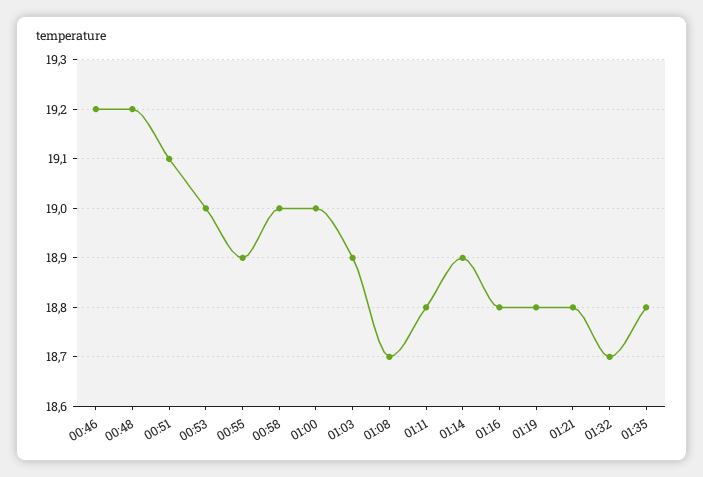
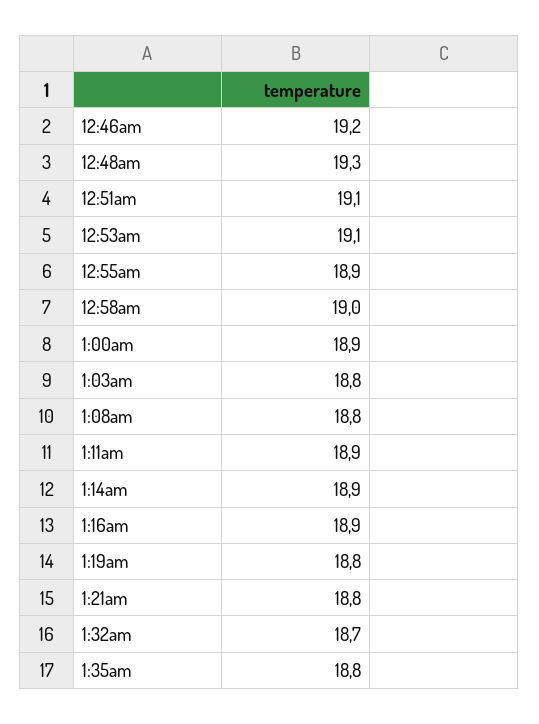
  {
    "00:46": 19.2,
-   "00:48": 19.2,
+   "00:48": 19.3,
    "00:51": 19.1,
-   "00:53": 19,
+   "00:53": 19.1,
    "00:55": 18.9,
    "00:58": 19,
-   "01:00": 19,
+   "01:00": 18.9,
-   "01:03": 18.9,
+   "01:03": 18.8,
-   "01:08": 18.7,
+   "01:08": 18.8,
-   "01:11": 18.8,
+   "01:11": 18.9,
    "01:14": 18.9,
-   "01:16": 18.8,
+   "01:16": 18.9,
    "01:19": 18.8,
    "01:21": 18.8,
    "01:32": 18.7,
    "01:35": 18.8
  }

